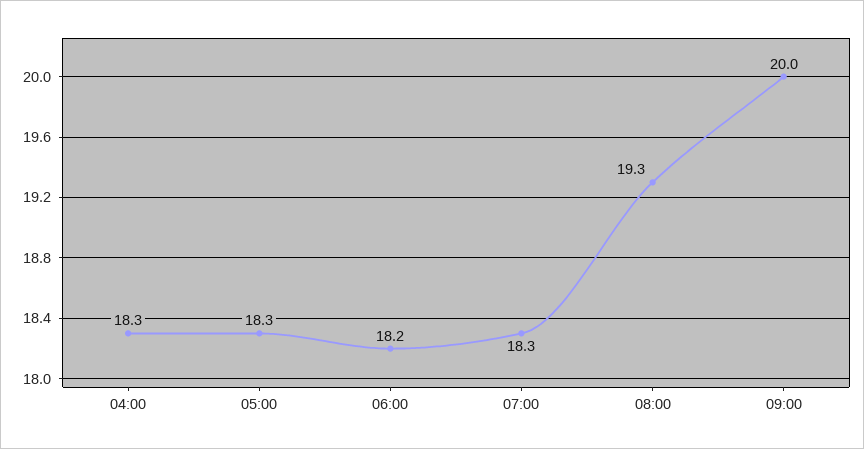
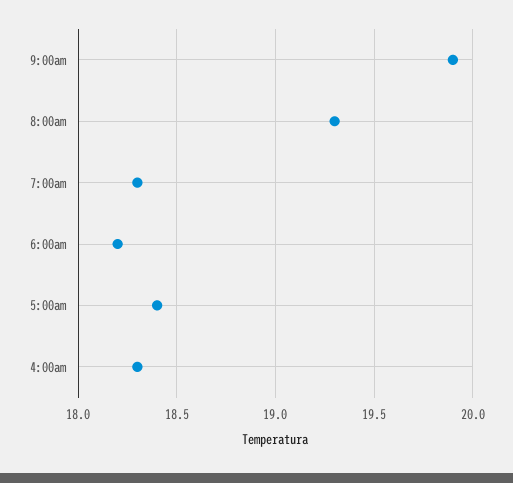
  {
    "04:00": 18.3,
-   "05:00": 18.3,
+   "05:00": 18.4,
    "06:00": 18.2,
    "07:00": 18.3,
    "08:00": 19.3,
-   "09:00": 20
+   "09:00": 19.9
  }

